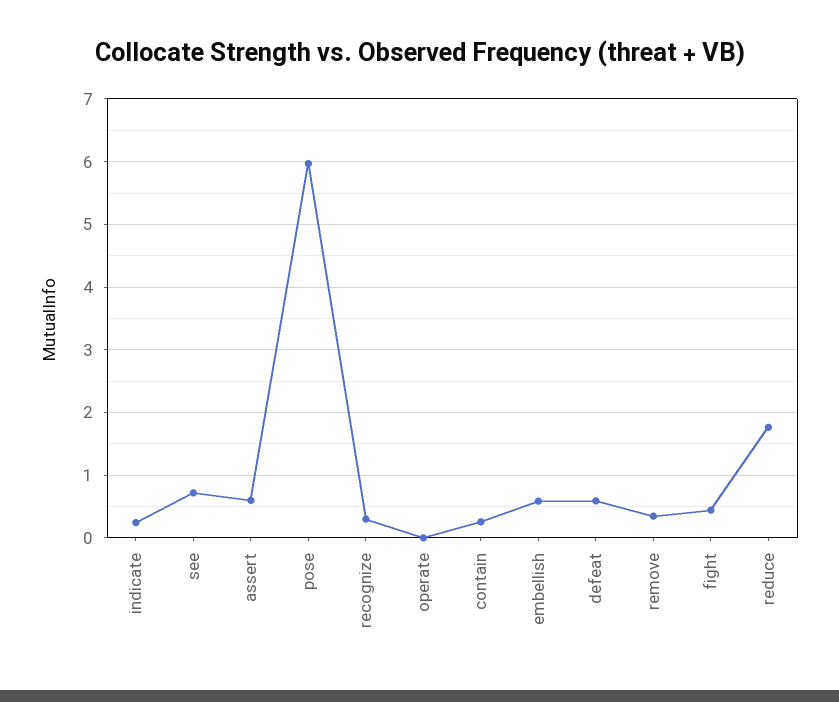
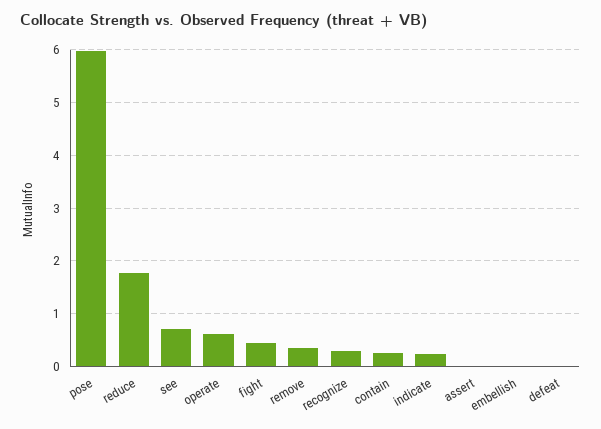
  {
    "indicate": 0.2,
    "see": 0.7,
-   "assert": 0.6,
+   "assert": 0,
    "pose": 6,
    "recognize": 0.3,
-   "operate": 0,
+   "operate": 0.6,
    "contain": 0.3,
-   "embellish": 0.6,
+   "embellish": 0,
-   "defeat": 0.6,
+   "defeat": 0,
    "remove": 0.3,
    "fight": 0.4,
    "reduce": 1.8
  }

